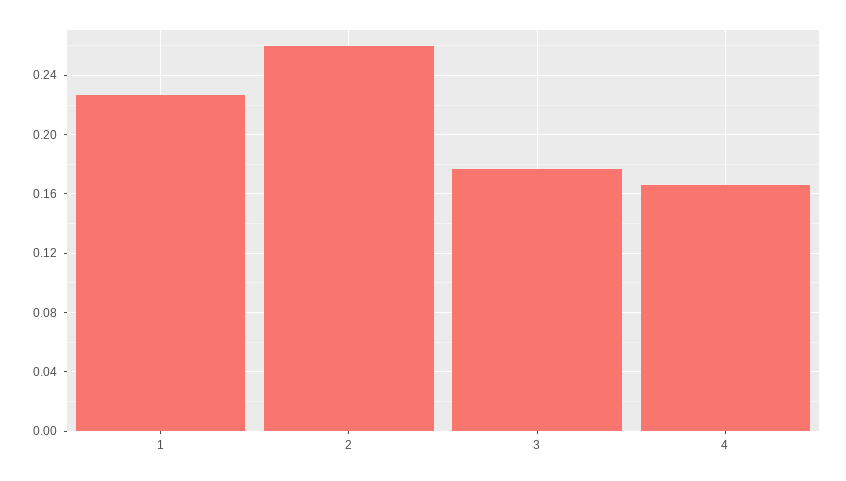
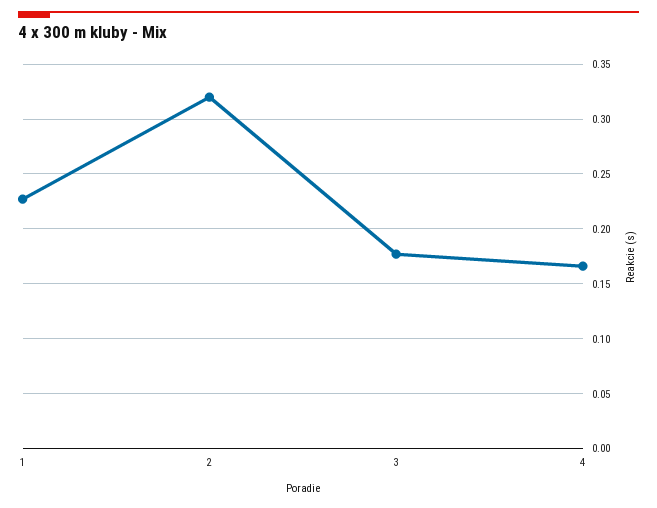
  {
    "1": 0.225,
-   "2": 0.26,
+   "2": 0.32,
    "3": 0.175,
    "4": 0.165
  }

